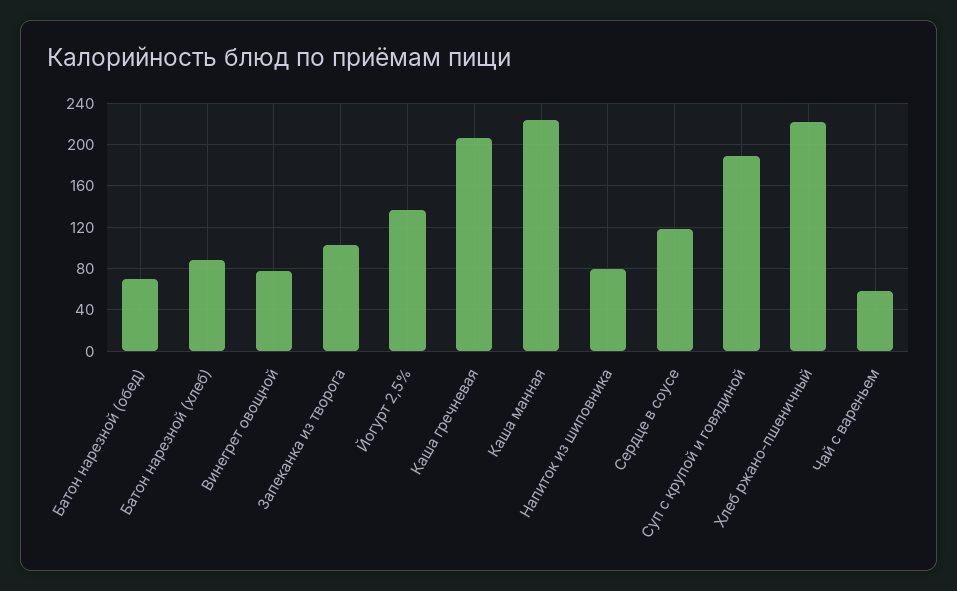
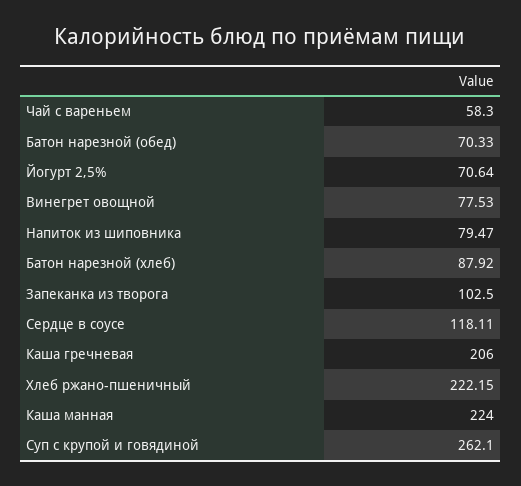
  {
    "Батон нарезной (обед)": 70.33,
    "Батон нарезной (хлеб)": 87.92,
    "Винегрет овощной": 77.53,
    "Запеканка из творога": 102.5,
-   "Йогурт 2,5%": 140,
+   "Йогурт 2,5%": 70.64,
    "Каша гречневая": 206,
    "Каша манная": 224,
    "Напиток из шиповника": 79.47,
    "Сердце в соусе": 118.11,
-   "Суп с крупой и говядиной": 190,
+   "Суп с крупой и говядиной": 262.1,
    "Хлеб ржано-пшеничный": 222.15,
    "Чай с вареньем": 58.3
  }

